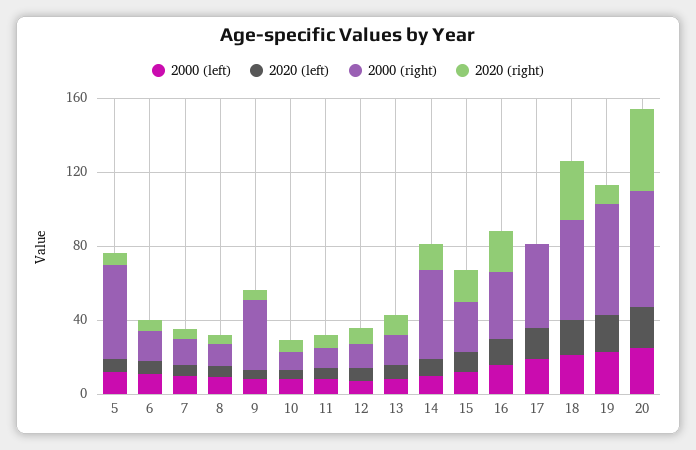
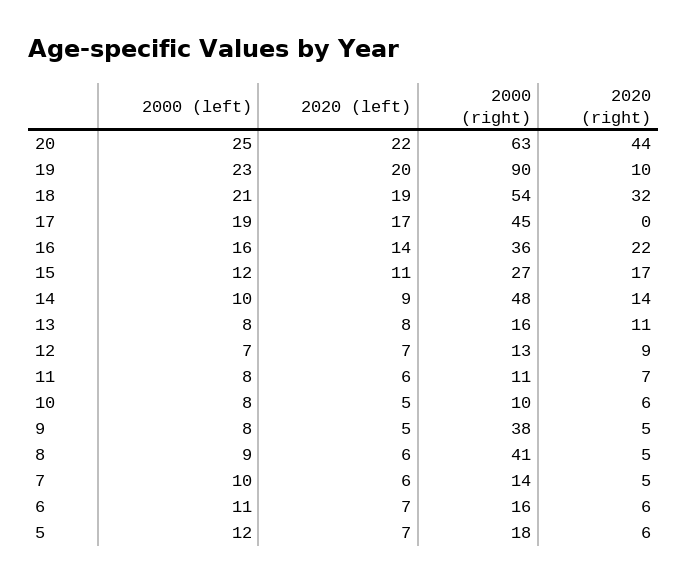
  {
    "2000 (left)": {
      "5": 12,
      "6": 11,
      "7": 10,
      "8": 9,
      "9": 8,
      "10": 8,
      "11": 8,
      "12": 7,
      "13": 8,
      "14": 10,
      "15": 12,
      "16": 16,
      "17": 19,
      "18": 21,
      "19": 23,
      "20": 25
    },
    "2020 (left)": {
      "5": 7,
      "6": 7,
      "7": 6,
      "8": 6,
      "9": 5,
      "10": 5,
      "11": 6,
      "12": 7,
      "13": 8,
      "14": 9,
      "15": 11,
      "16": 14,
      "17": 17,
      "18": 19,
      "19": 20,
      "20": 22
    },
    "2000 (right)": {
-     "5": 50,
+     "5": 18,
      "6": 16,
      "7": 14,
-     "8": 10,
+     "8": 41,
      "9": 38,
      "10": 10,
      "11": 11,
      "12": 13,
      "13": 16,
      "14": 48,
      "15": 27,
      "16": 36,
      "17": 45,
      "18": 54,
-     "19": 60,
+     "19": 90,
      "20": 63
    },
    "2020 (right)": {
      "5": 6,
      "6": 6,
      "7": 5,
      "8": 5,
      "9": 5,
      "10": 6,
      "11": 7,
      "12": 9,
      "13": 11,
      "14": 14,
      "15": 17,
      "16": 22,
      "17": 0,
      "18": 32,
      "19": 10,
      "20": 44
    }
  }

